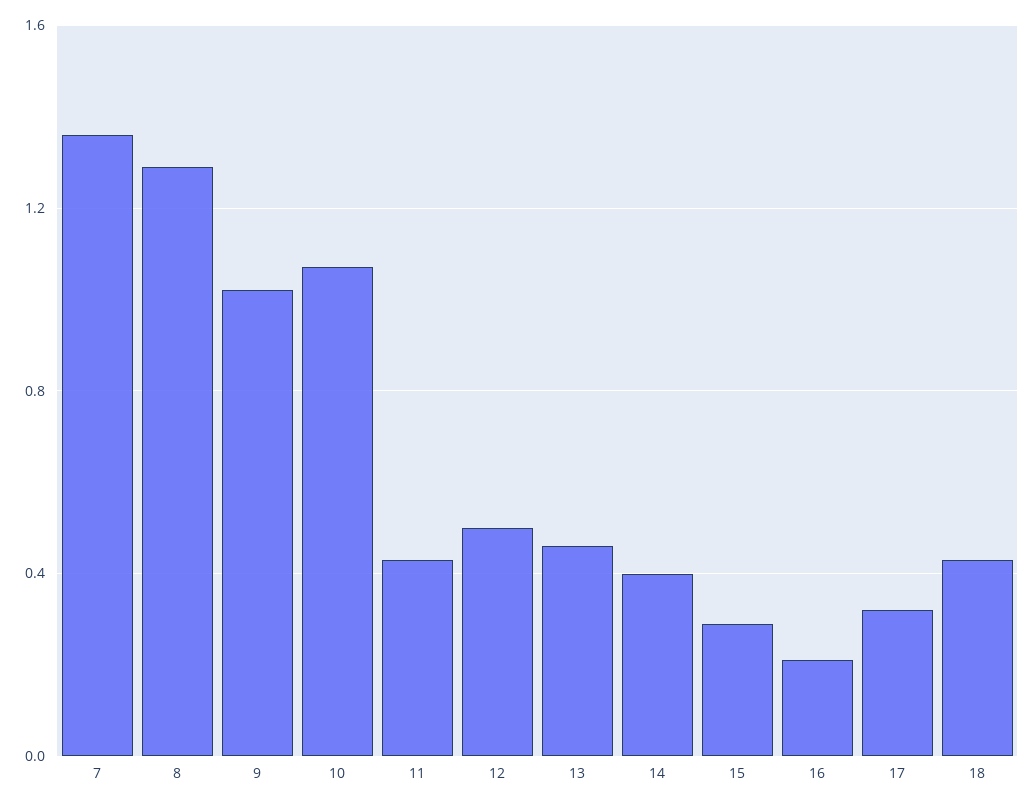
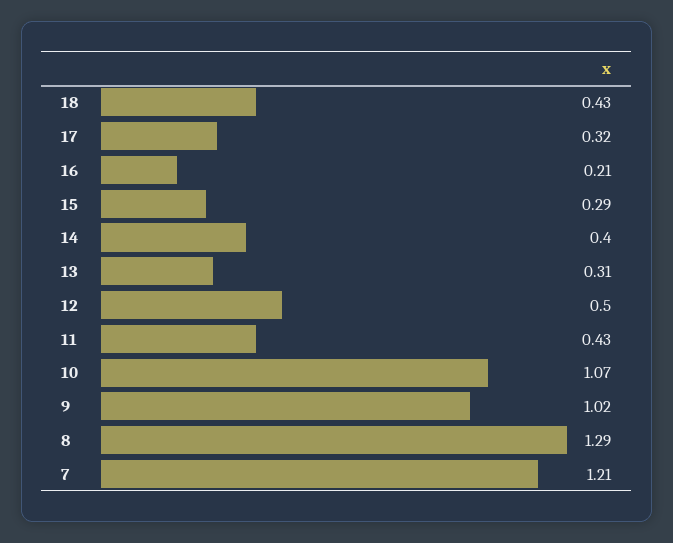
  {
-   "7": 1.35,
+   "7": 1.21,
    "8": 1.29,
    "9": 1.02,
    "10": 1.07,
    "11": 0.43,
    "12": 0.5,
-   "13": 0.45,
+   "13": 0.31,
    "14": 0.4,
    "15": 0.29,
    "16": 0.21,
    "17": 0.32,
    "18": 0.43
  }

